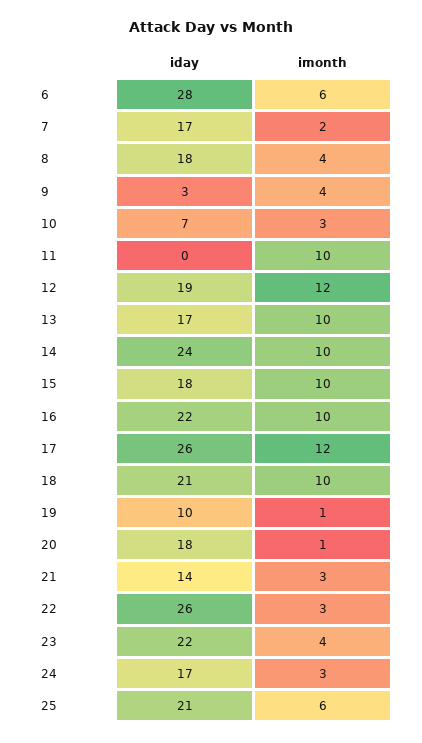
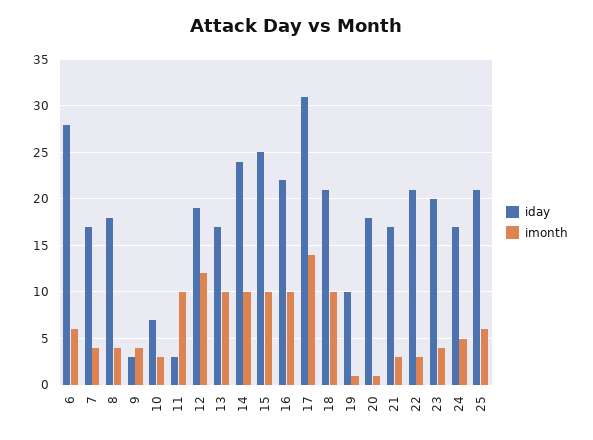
  {
    "iday": {
      "6": 28,
      "7": 17,
      "8": 18,
      "9": 3,
      "10": 7,
-     "11": 0,
+     "11": 3,
      "12": 19,
      "13": 17,
      "14": 24,
-     "15": 18,
+     "15": 25,
      "16": 22,
-     "17": 26,
+     "17": 31,
      "18": 21,
      "19": 10,
      "20": 18,
-     "21": 14,
+     "21": 17,
-     "22": 26,
+     "22": 21,
-     "23": 22,
+     "23": 20,
      "24": 17,
      "25": 21
    },
    "imonth": {
      "6": 6,
-     "7": 2,
+     "7": 4,
      "8": 4,
      "9": 4,
      "10": 3,
      "11": 10,
      "12": 12,
      "13": 10,
      "14": 10,
      "15": 10,
      "16": 10,
-     "17": 12,
+     "17": 14,
      "18": 10,
      "19": 1,
      "20": 1,
      "21": 3,
      "22": 3,
      "23": 4,
-     "24": 3,
+     "24": 5,
      "25": 6
    }
  }

